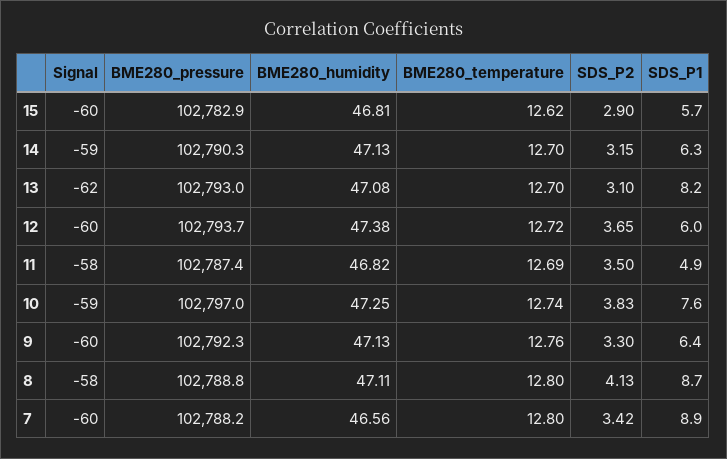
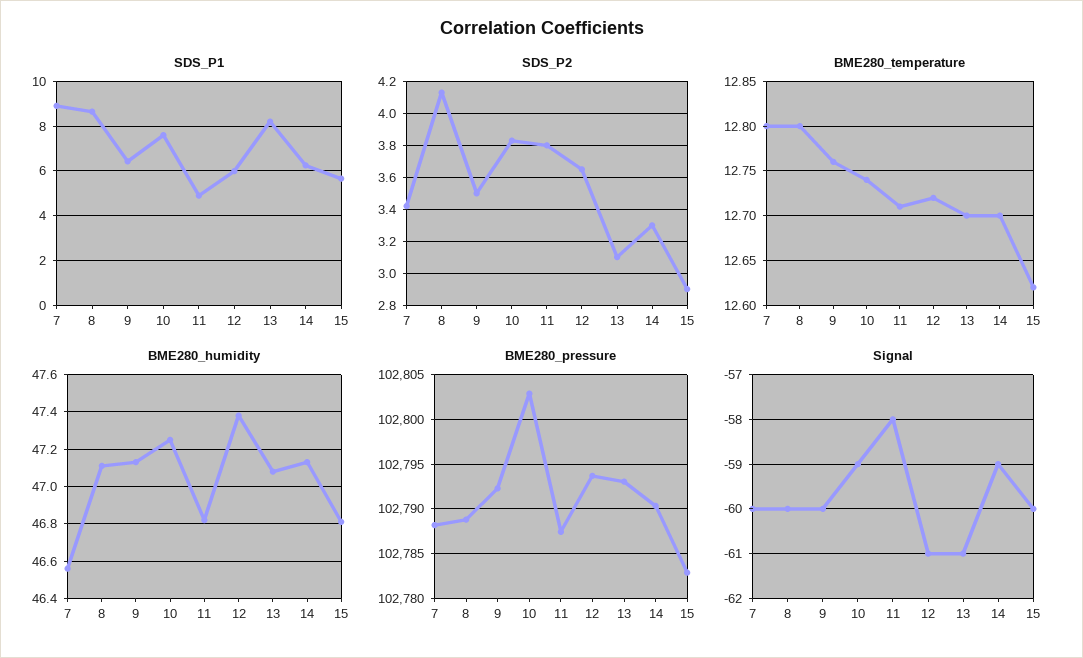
  {
    "Signal": {
      "15": -60,
      "14": -59,
-     "13": -62,
+     "13": -61,
-     "12": -60,
+     "12": -61,
      "11": -58,
      "10": -59,
      "9": -60,
-     "8": -58,
+     "8": -60,
      "7": -60
    },
    "BME280_pressure": {
      "15": 102782.9,
      "14": 102790.3,
      "13": 102793,
      "12": 102793.7,
      "11": 102787.4,
-     "10": 102797,
+     "10": 102803,
      "9": 102792.3,
      "8": 102788.8,
      "7": 102788.2
    },
    "BME280_humidity": {
      "15": 46.81,
      "14": 47.13,
      "13": 47.08,
      "12": 47.38,
      "11": 46.82,
      "10": 47.25,
      "9": 47.13,
      "8": 47.11,
      "7": 46.56
    },
    "BME280_temperature": {
      "15": 12.62,
      "14": 12.7,
      "13": 12.7,
      "12": 12.72,
-     "11": 12.69,
+     "11": 12.71,
      "10": 12.74,
      "9": 12.76,
      "8": 12.8,
      "7": 12.8
    },
    "SDS_P2": {
      "15": 2.9,
-     "14": 3.15,
+     "14": 3.3,
      "13": 3.1,
      "12": 3.65,
-     "11": 3.5,
+     "11": 3.8,
      "10": 3.83,
-     "9": 3.3,
+     "9": 3.5,
      "8": 4.13,
      "7": 3.42
    },
    "SDS_P1": {
      "15": 5.7,
      "14": 6.3,
      "13": 8.2,
      "12": 6,
      "11": 4.9,
      "10": 7.6,
      "9": 6.4,
      "8": 8.7,
      "7": 8.9
    }
  }

